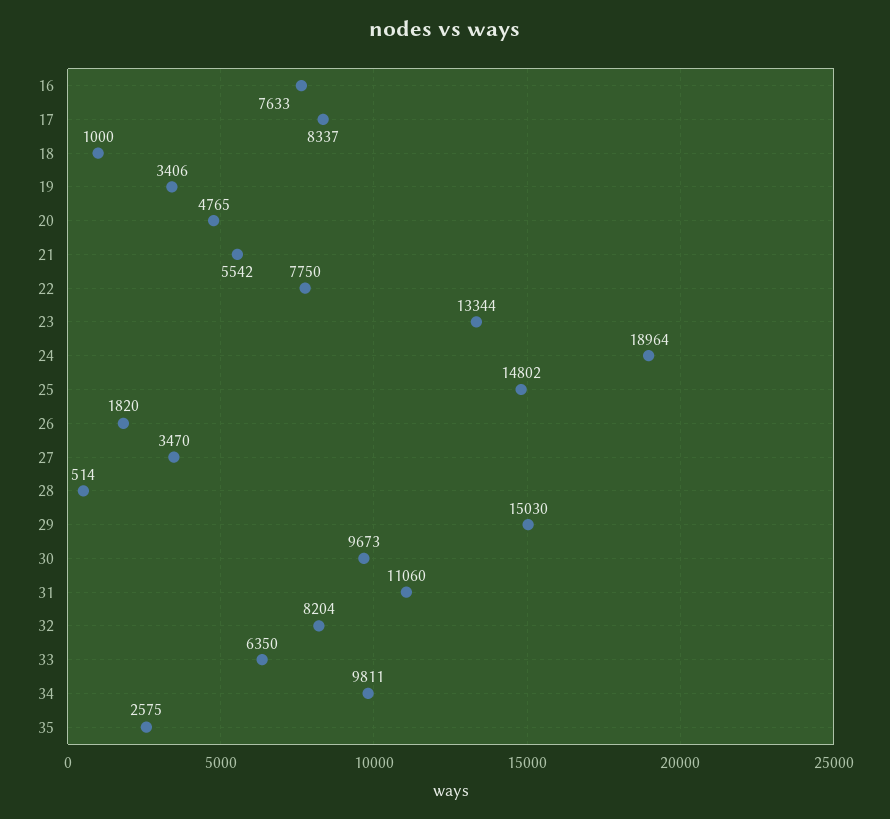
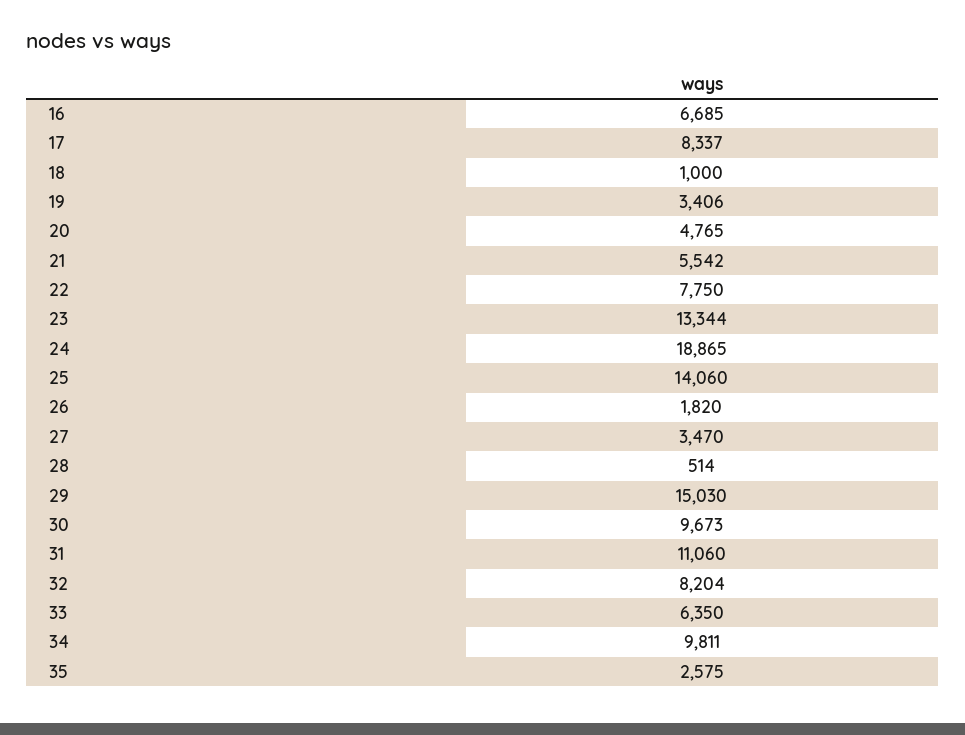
  {
-   "16": 7633,
+   "16": 6685,
    "17": 8337,
    "18": 1000,
    "19": 3406,
    "20": 4765,
    "21": 5542,
    "22": 7750,
    "23": 13344,
-   "24": 18964,
+   "24": 18865,
-   "25": 14802,
+   "25": 14060,
    "26": 1820,
    "27": 3470,
    "28": 514,
    "29": 15030,
    "30": 9673,
    "31": 11060,
    "32": 8204,
    "33": 6350,
    "34": 9811,
    "35": 2575
  }

